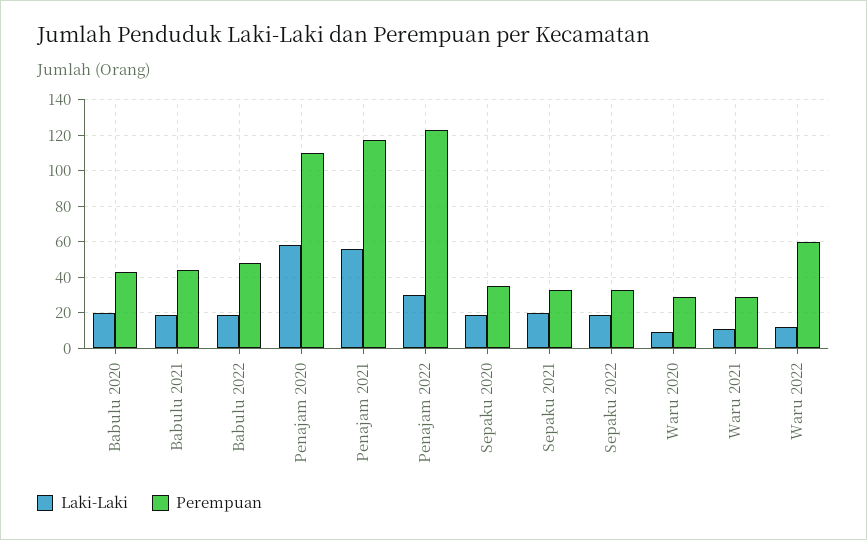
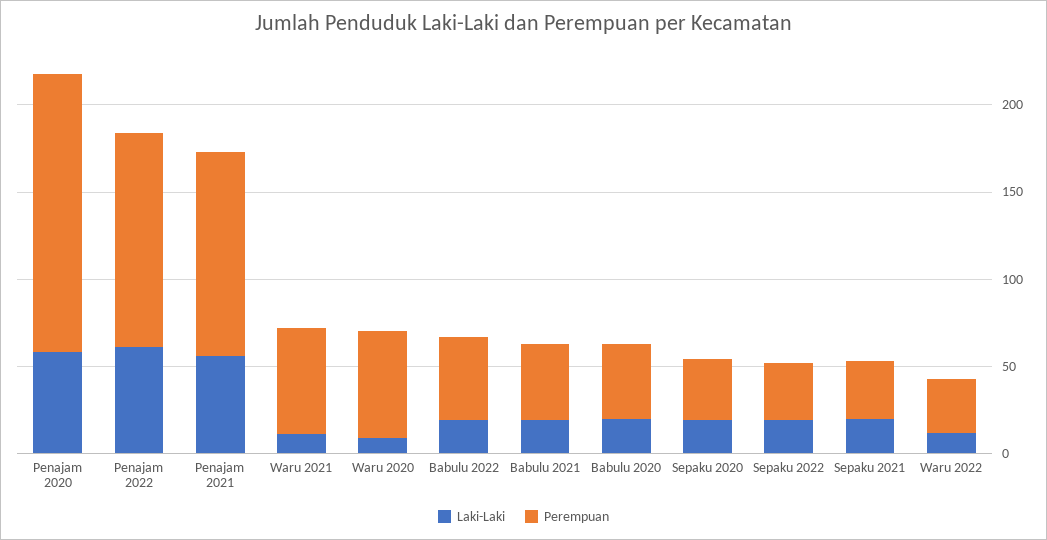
  {
    "Laki-Laki": {
      "Babulu 2020": 20,
      "Babulu 2021": 20,
      "Babulu 2022": 20,
      "Penajam 2020": 60,
      "Penajam 2021": 55,
-     "Penajam 2022": 30,
+     "Penajam 2022": 60,
      "Sepaku 2020": 20,
      "Sepaku 2021": 20,
      "Sepaku 2022": 20,
      "Waru 2020": 10,
      "Waru 2021": 10,
      "Waru 2022": 10
    },
    "Perempuan": {
      "Babulu 2020": 45,
      "Babulu 2021": 45,
      "Babulu 2022": 50,
-     "Penajam 2020": 110,
+     "Penajam 2020": 160,
      "Penajam 2021": 115,
      "Penajam 2022": 125,
      "Sepaku 2020": 35,
      "Sepaku 2021": 35,
      "Sepaku 2022": 35,
-     "Waru 2020": 30,
+     "Waru 2020": 60,
-     "Waru 2021": 30,
+     "Waru 2021": 60,
-     "Waru 2022": 60
+     "Waru 2022": 30
    }
  }

